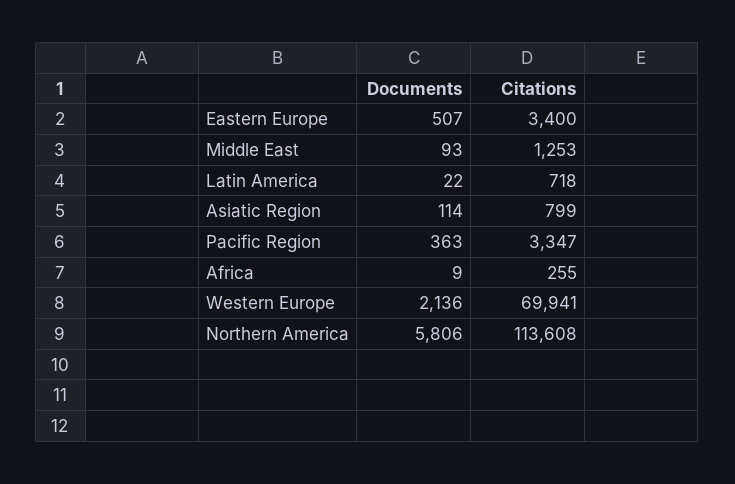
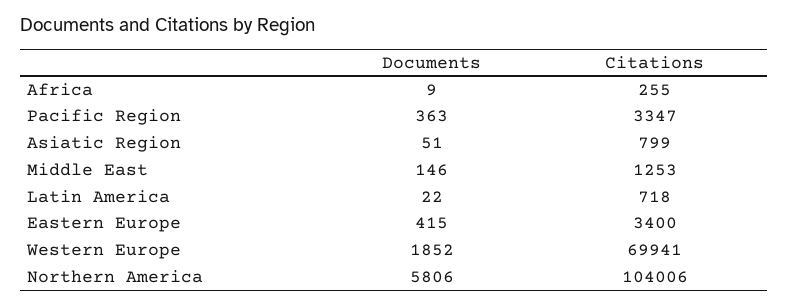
  {
    "Documents": {
-     "Eastern Europe": 507,
+     "Eastern Europe": 415,
-     "Middle East": 93,
+     "Middle East": 146,
      "Latin America": 22,
-     "Asiatic Region": 114,
+     "Asiatic Region": 51,
      "Pacific Region": 363,
      "Africa": 9,
-     "Western Europe": 2136,
+     "Western Europe": 1852,
      "Northern America": 5806
    },
    "Citations": {
      "Eastern Europe": 3400,
      "Middle East": 1253,
      "Latin America": 718,
      "Asiatic Region": 799,
      "Pacific Region": 3347,
      "Africa": 255,
      "Western Europe": 69941,
-     "Northern America": 113608
+     "Northern America": 104006
    }
  }

